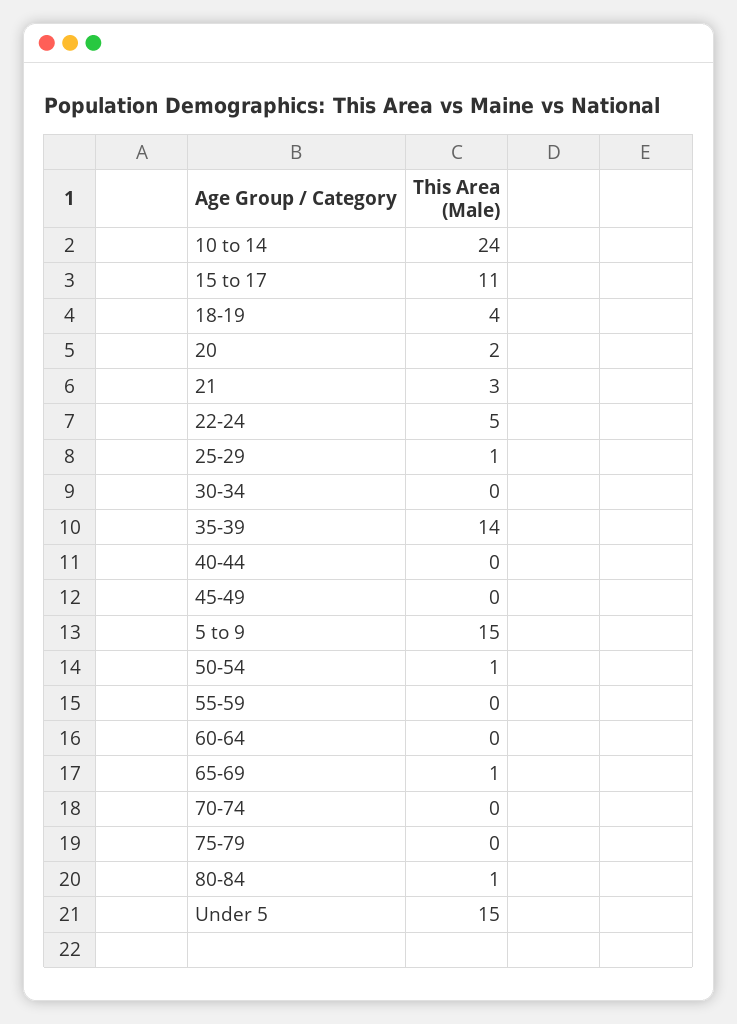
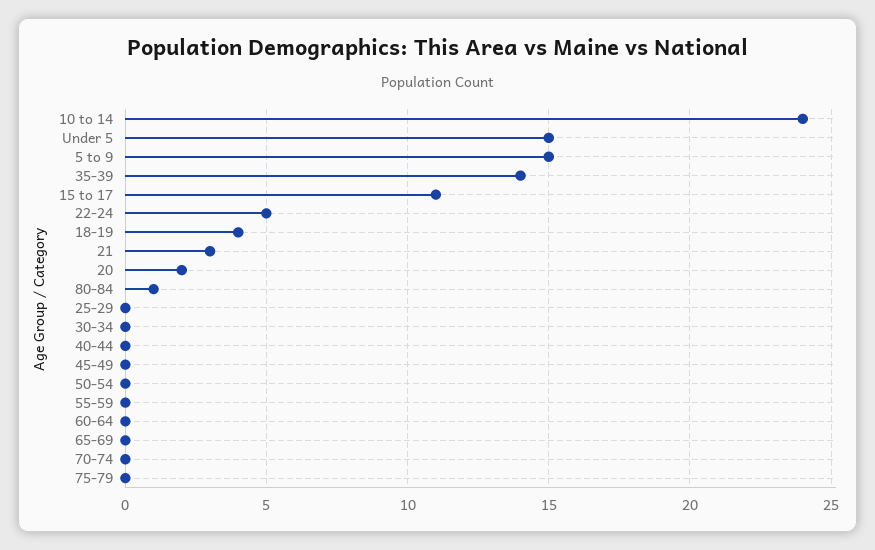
  {
    "10 to 14": 24,
    "15 to 17": 11,
    "18-19": 4,
    "20": 2,
    "21": 3,
    "22-24": 5,
-   "25-29": 1,
+   "25-29": 0,
    "30-34": 0,
    "35-39": 14,
    "40-44": 0,
    "45-49": 0,
    "5 to 9": 15,
-   "50-54": 1,
+   "50-54": 0,
    "55-59": 0,
    "60-64": 0,
-   "65-69": 1,
+   "65-69": 0,
    "70-74": 0,
    "75-79": 0,
    "80-84": 1,
    "Under 5": 15
  }

